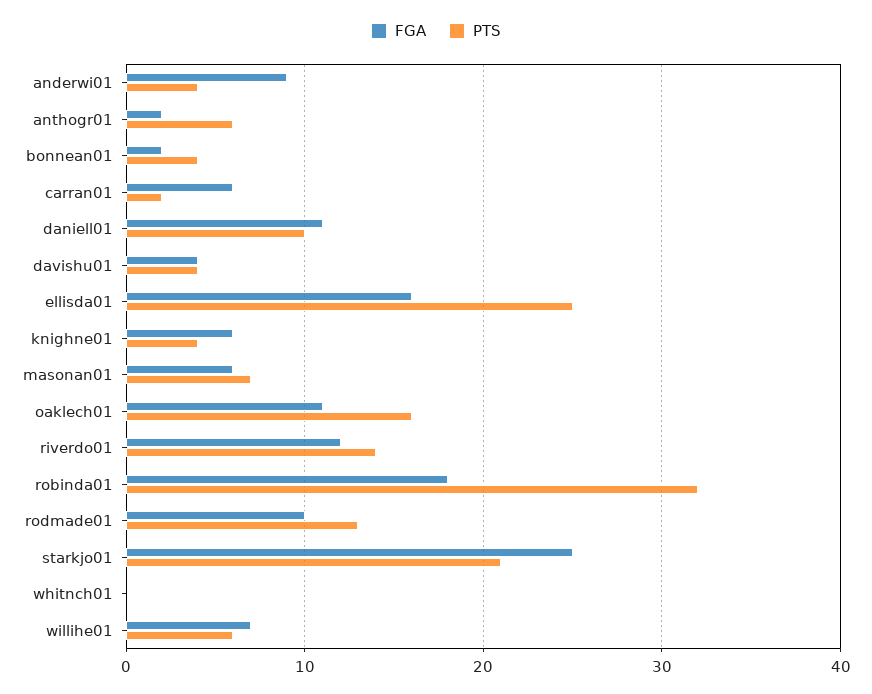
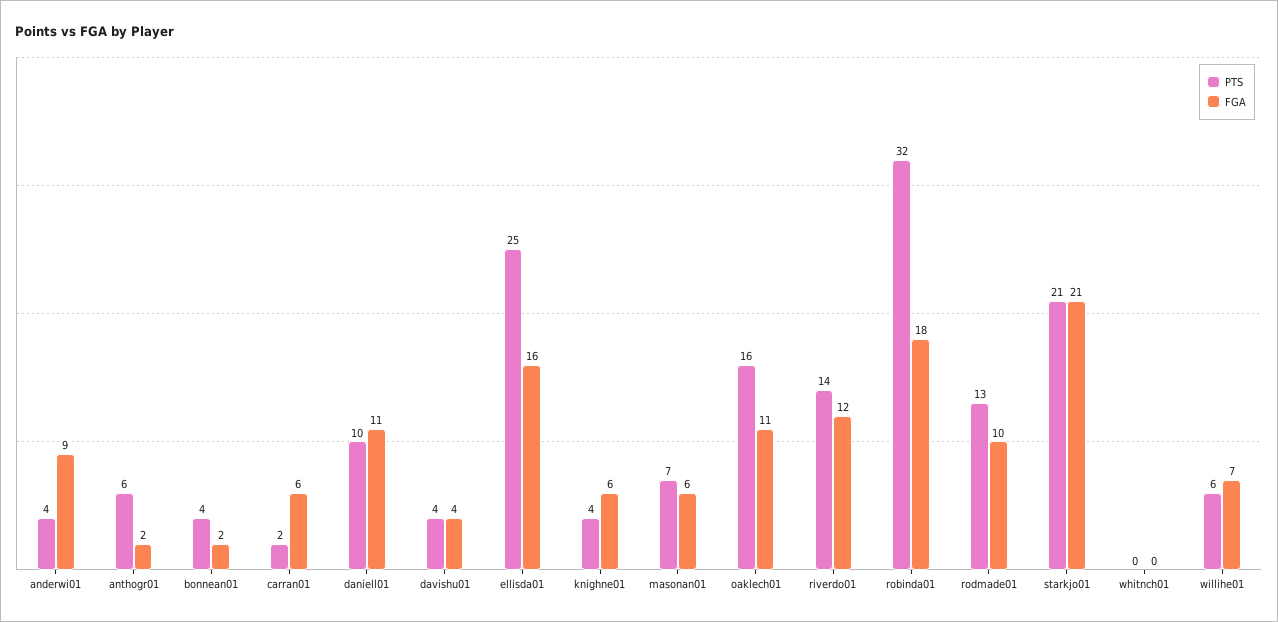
  {
    "FGA": {
      "anderwi01": 9,
      "anthogr01": 2,
      "bonnean01": 2,
      "carran01": 6,
      "daniell01": 11,
      "davishu01": 4,
      "ellisda01": 16,
      "knighne01": 6,
      "masonan01": 6,
      "oaklech01": 11,
      "riverdo01": 12,
      "robinda01": 18,
      "rodmade01": 10,
-     "starkjo01": 25,
+     "starkjo01": 21,
      "whitnch01": 0,
      "willihe01": 7
    },
    "PTS": {
      "anderwi01": 4,
      "anthogr01": 6,
      "bonnean01": 4,
      "carran01": 2,
      "daniell01": 10,
      "davishu01": 4,
      "ellisda01": 25,
      "knighne01": 4,
      "masonan01": 7,
      "oaklech01": 16,
      "riverdo01": 14,
      "robinda01": 32,
      "rodmade01": 13,
      "starkjo01": 21,
      "whitnch01": 0,
      "willihe01": 6
    }
  }

